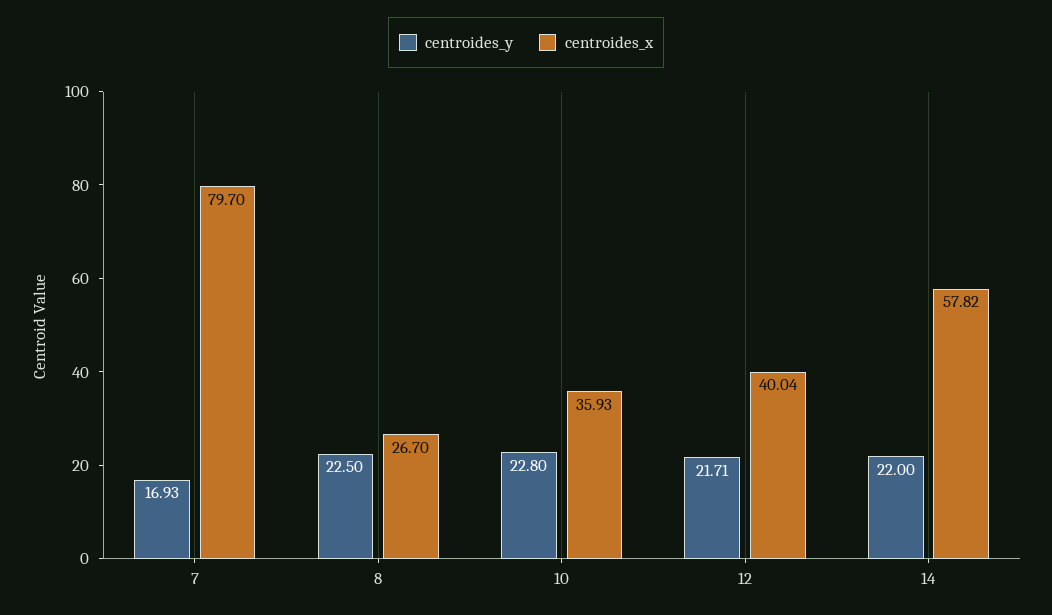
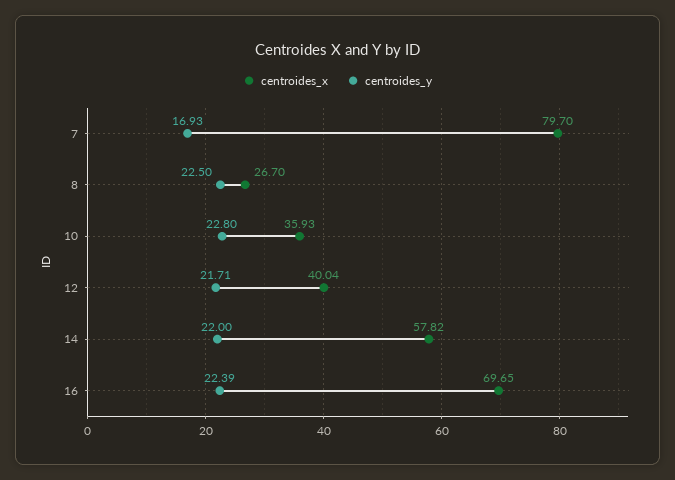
  {
    "centroides_y": {
      "7": 16.93,
      "8": 22.5,
      "10": 22.8,
      "12": 21.71,
-     "14": 22
+     "14": 22,
+     "16": 22.39
    },
    "centroides_x": {
      "7": 79.7,
      "8": 26.7,
      "10": 35.93,
      "12": 40.04,
-     "14": 57.82
+     "14": 57.82,
+     "16": 69.65
    }
  }

